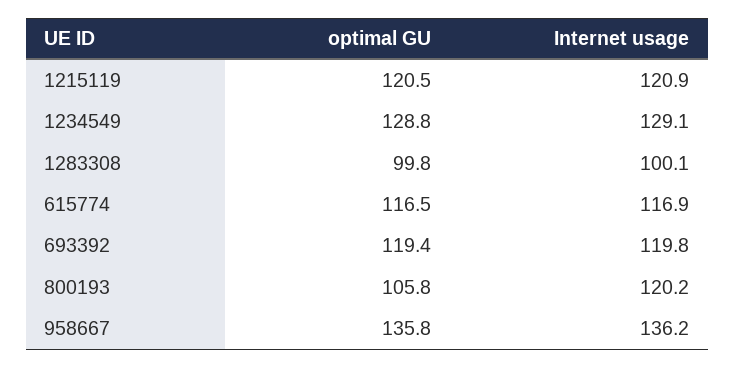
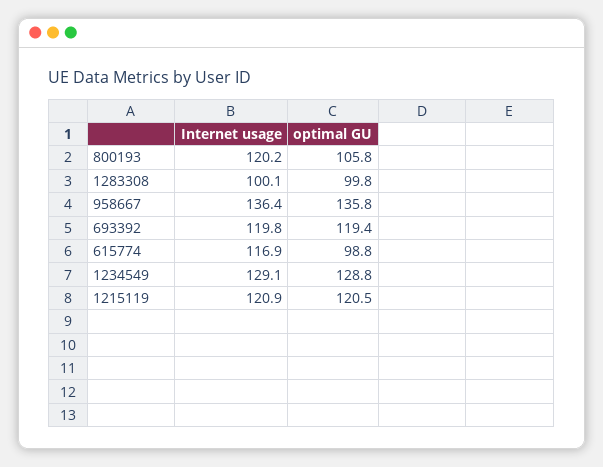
  {
    "optimal GU": {
      "1215119": 120.5,
      "1234549": 128.8,
      "1283308": 99.8,
-     "615774": 116.5,
+     "615774": 98.8,
      "693392": 119.4,
      "800193": 105.8,
      "958667": 135.8
    },
    "Internet usage": {
      "1215119": 120.9,
      "1234549": 129.1,
      "1283308": 100.1,
      "615774": 116.9,
      "693392": 119.8,
      "800193": 120.2,
-     "958667": 136.2
+     "958667": 136.4
    }
  }

